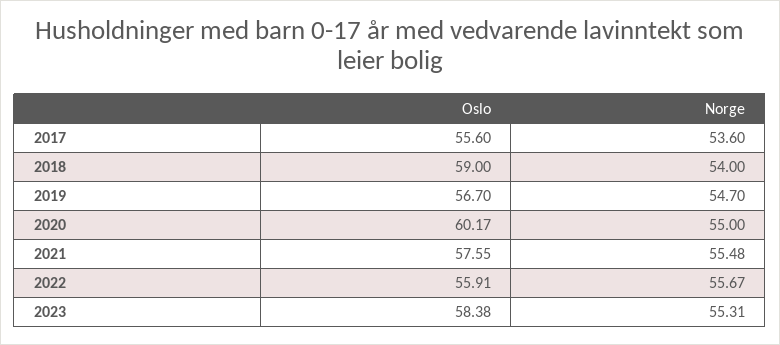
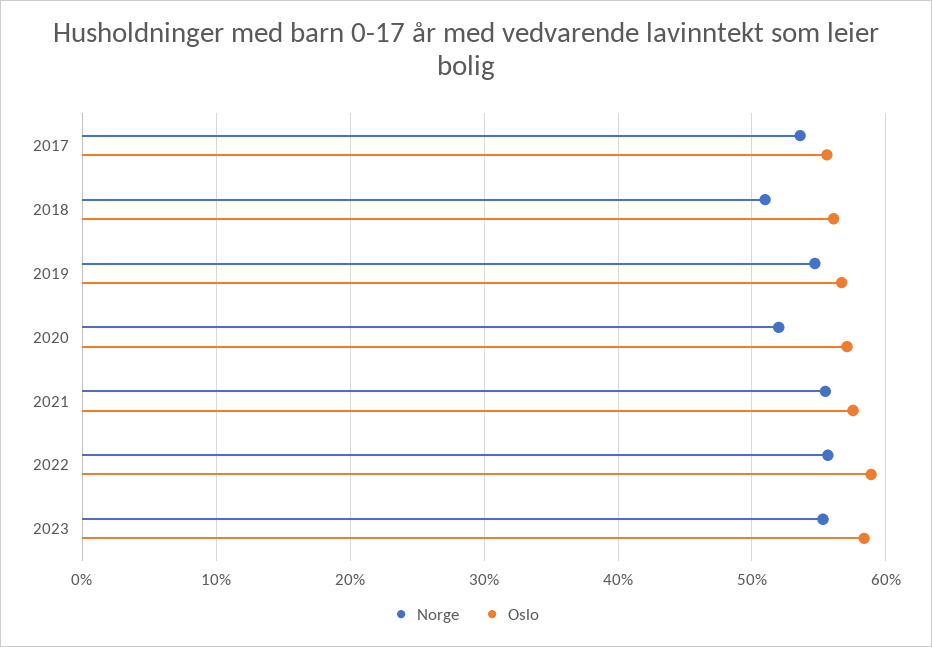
  {
    "Oslo": {
      "2017": 55.6,
-     "2018": 59,
+     "2018": 56,
      "2019": 56.7,
-     "2020": 60.17,
+     "2020": 57,
      "2021": 57.55,
-     "2022": 55.91,
+     "2022": 59,
      "2023": 58.38
    },
    "Norge": {
      "2017": 53.6,
-     "2018": 54,
+     "2018": 51,
      "2019": 54.7,
-     "2020": 55,
+     "2020": 52,
      "2021": 55.48,
      "2022": 55.67,
      "2023": 55.31
    }
  }

